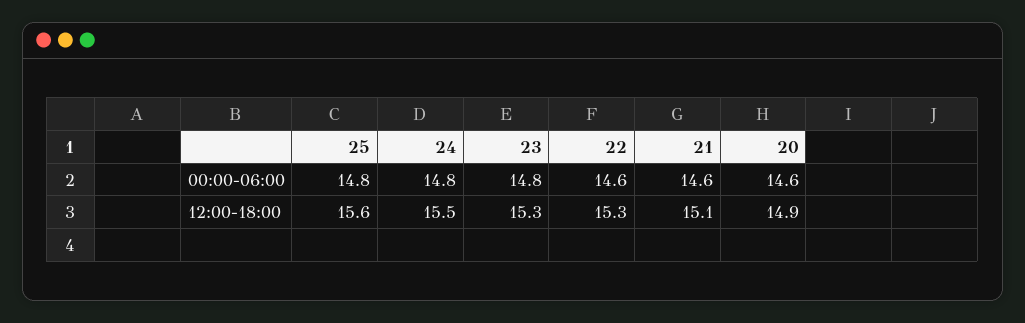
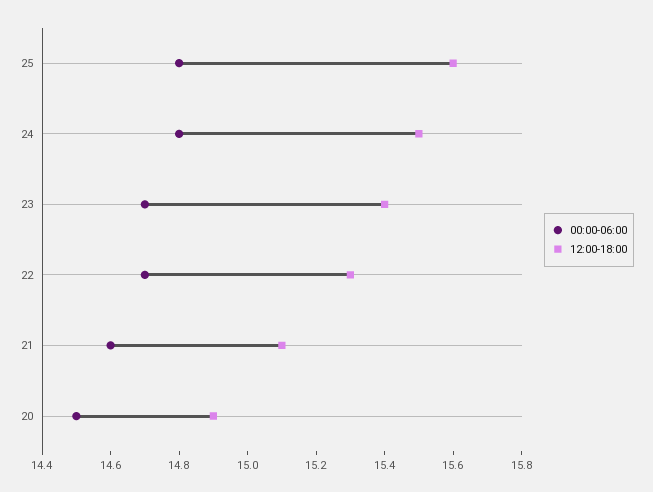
  {
    "00:00-06:00": {
      "25": 14.8,
      "24": 14.8,
-     "23": 14.8,
+     "23": 14.7,
-     "22": 14.6,
+     "22": 14.7,
      "21": 14.6,
-     "20": 14.6
+     "20": 14.5
    },
    "12:00-18:00": {
      "25": 15.6,
      "24": 15.5,
-     "23": 15.3,
+     "23": 15.4,
      "22": 15.3,
      "21": 15.1,
      "20": 14.9
    }
  }

